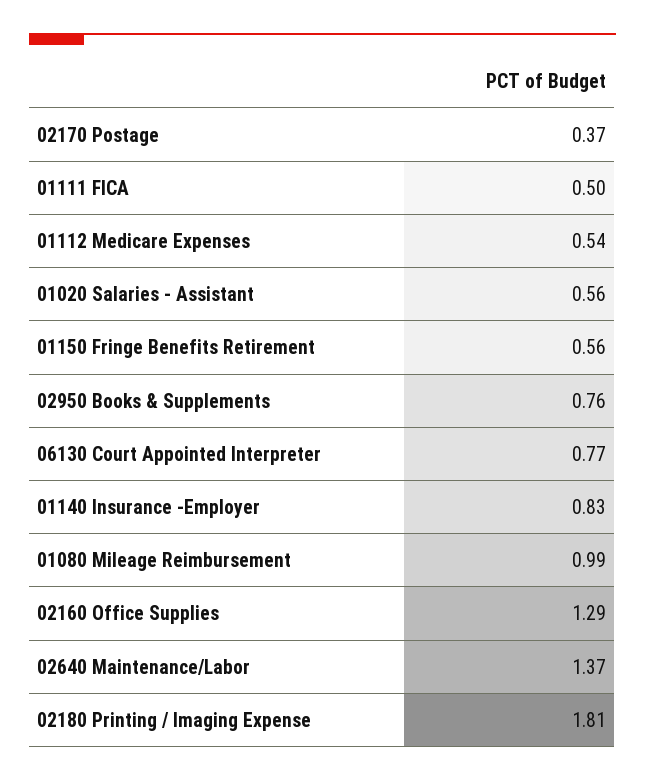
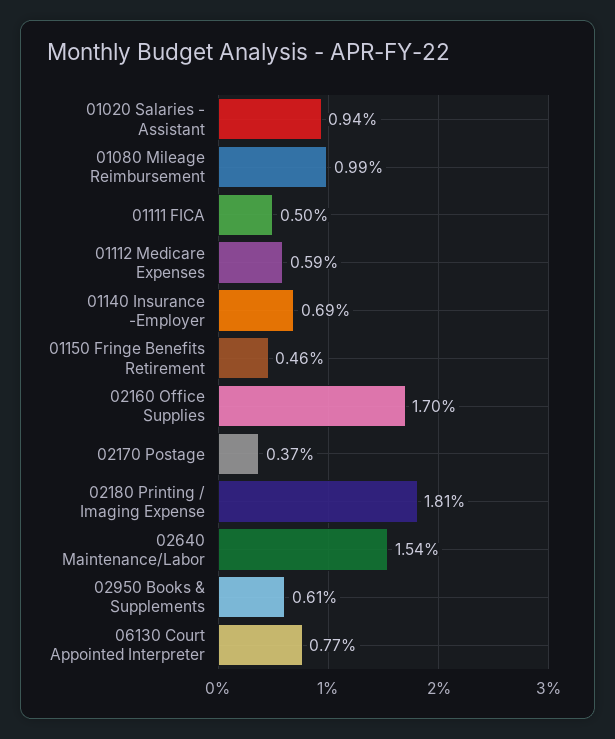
  {
    "02170 Postage": 0.37,
    "01111 FICA": 0.5,
-   "01112 Medicare Expenses": 0.54,
+   "01112 Medicare Expenses": 0.59,
-   "01020 Salaries - Assistant": 0.56,
+   "01020 Salaries - Assistant": 0.94,
-   "01150 Fringe Benefits Retirement": 0.56,
+   "01150 Fringe Benefits Retirement": 0.46,
-   "02950 Books & Supplements": 0.76,
+   "02950 Books & Supplements": 0.61,
    "06130 Court Appointed Interpreter": 0.77,
-   "01140 Insurance -Employer": 0.83,
+   "01140 Insurance -Employer": 0.69,
    "01080 Mileage Reimbursement": 0.99,
-   "02160 Office Supplies": 1.29,
+   "02160 Office Supplies": 1.7,
-   "02640 Maintenance/Labor": 1.37,
+   "02640 Maintenance/Labor": 1.54,
    "02180 Printing / Imaging Expense": 1.81
  }

